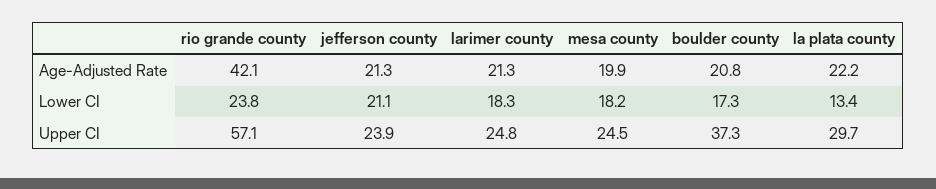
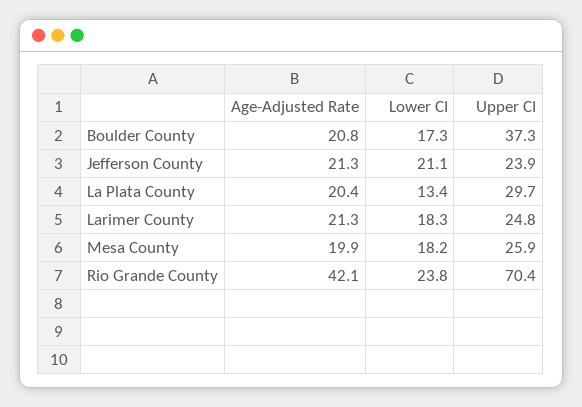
  {
    "rio grande county": {
      "Age-Adjusted Rate": 42.1,
      "Lower CI": 23.8,
-     "Upper CI": 57.1
+     "Upper CI": 70.4
    },
    "jefferson county": {
      "Age-Adjusted Rate": 21.3,
      "Lower CI": 21.1,
      "Upper CI": 23.9
    },
    "larimer county": {
      "Age-Adjusted Rate": 21.3,
      "Lower CI": 18.3,
      "Upper CI": 24.8
    },
    "mesa county": {
      "Age-Adjusted Rate": 19.9,
      "Lower CI": 18.2,
-     "Upper CI": 24.5
+     "Upper CI": 25.9
    },
    "boulder county": {
      "Age-Adjusted Rate": 20.8,
      "Lower CI": 17.3,
      "Upper CI": 37.3
    },
    "la plata county": {
-     "Age-Adjusted Rate": 22.2,
+     "Age-Adjusted Rate": 20.4,
      "Lower CI": 13.4,
      "Upper CI": 29.7
    }
  }

